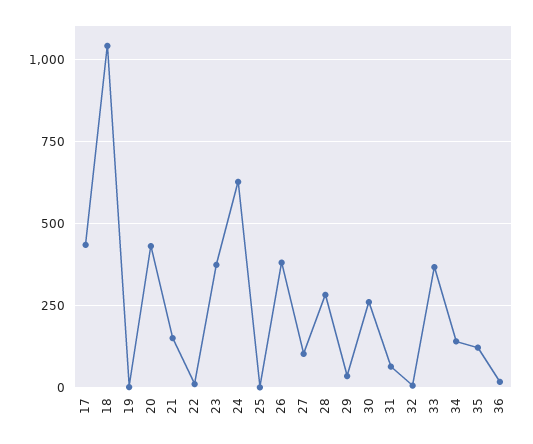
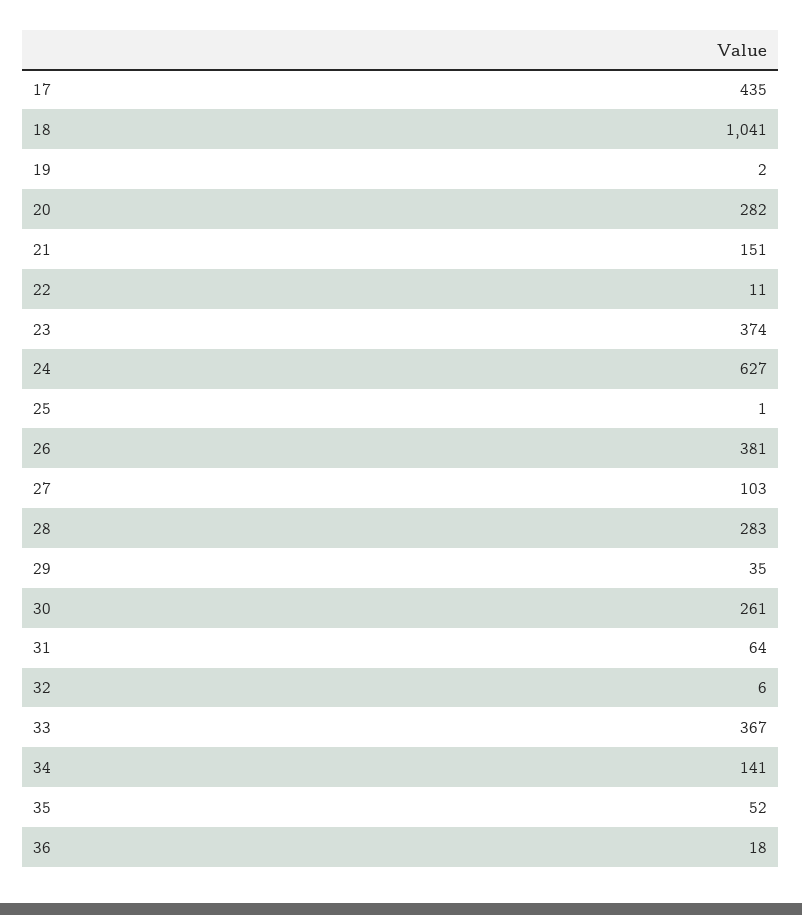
  {
    "17": 435,
    "18": 1041,
    "19": 2,
-   "20": 425,
+   "20": 282,
    "21": 151,
    "22": 11,
    "23": 374,
    "24": 627,
    "25": 1,
    "26": 381,
    "27": 103,
    "28": 283,
    "29": 35,
    "30": 261,
    "31": 64,
    "32": 6,
    "33": 367,
    "34": 141,
-   "35": 125,
+   "35": 52,
    "36": 18
  }

